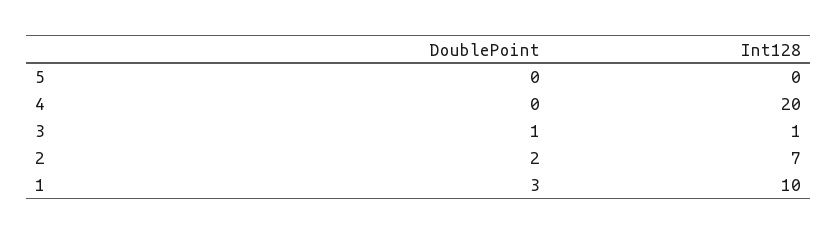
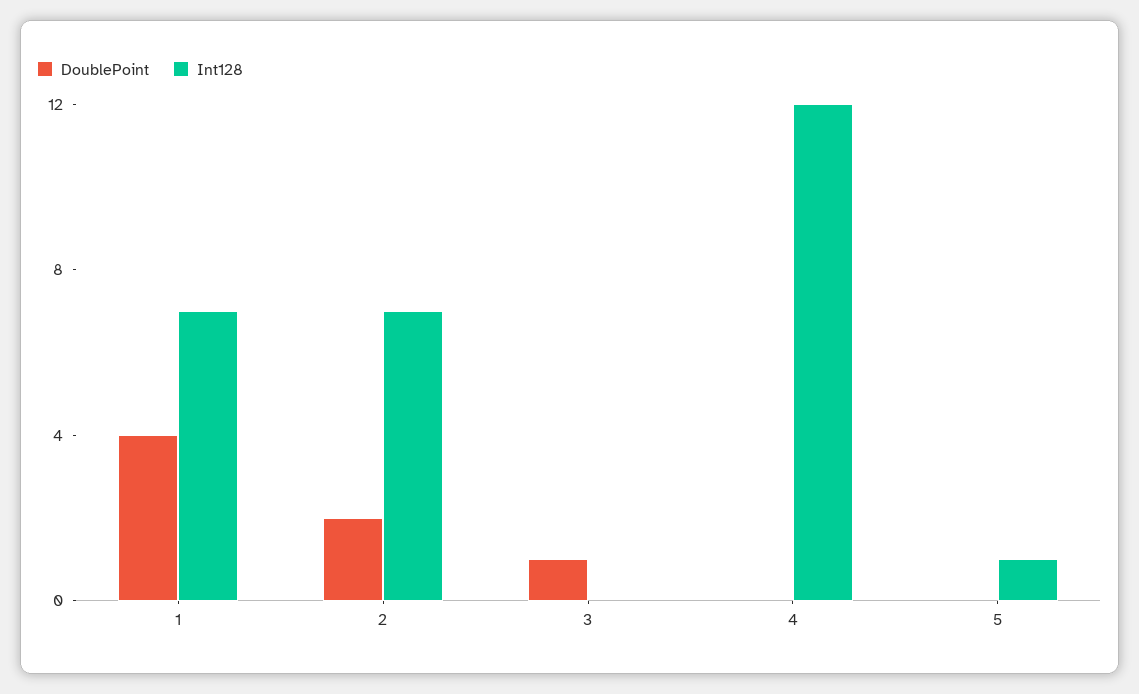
  {
    "DoublePoint": {
      "5": 0,
      "4": 0,
      "3": 1,
      "2": 2,
-     "1": 3
+     "1": 4
    },
    "Int128": {
-     "5": 0,
+     "5": 1,
-     "4": 20,
+     "4": 12,
-     "3": 1,
+     "3": 0,
      "2": 7,
-     "1": 10
+     "1": 7
    }
  }

